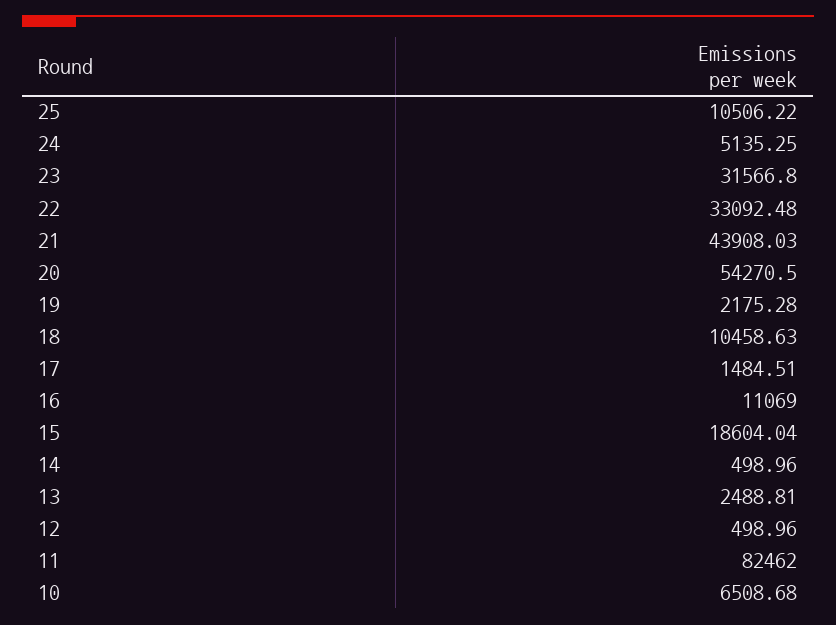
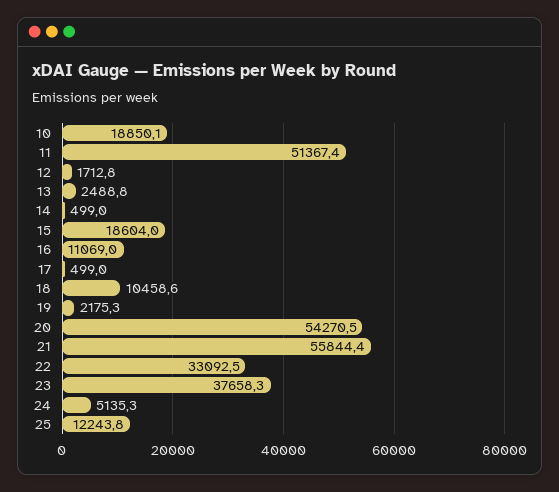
  {
-   "25": 10506.22,
+   "25": 12243.8,
    "24": 5135.25,
-   "23": 31566.8,
+   "23": 37658.3,
    "22": 33092.48,
-   "21": 43908.03,
+   "21": 55844.4,
    "20": 54270.5,
    "19": 2175.28,
    "18": 10458.63,
-   "17": 1484.51,
+   "17": 499,
    "16": 11069,
    "15": 18604.04,
    "14": 498.96,
    "13": 2488.81,
-   "12": 498.96,
+   "12": 1712.8,
-   "11": 82462,
+   "11": 51367.4,
-   "10": 6508.68
+   "10": 18850.1
  }

